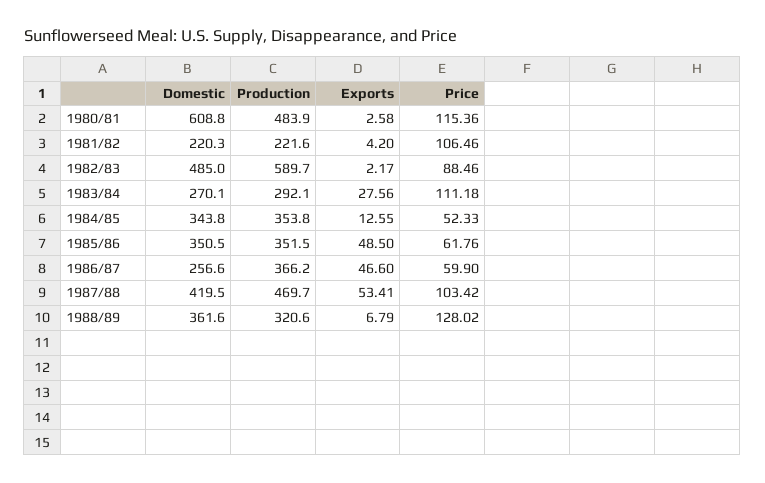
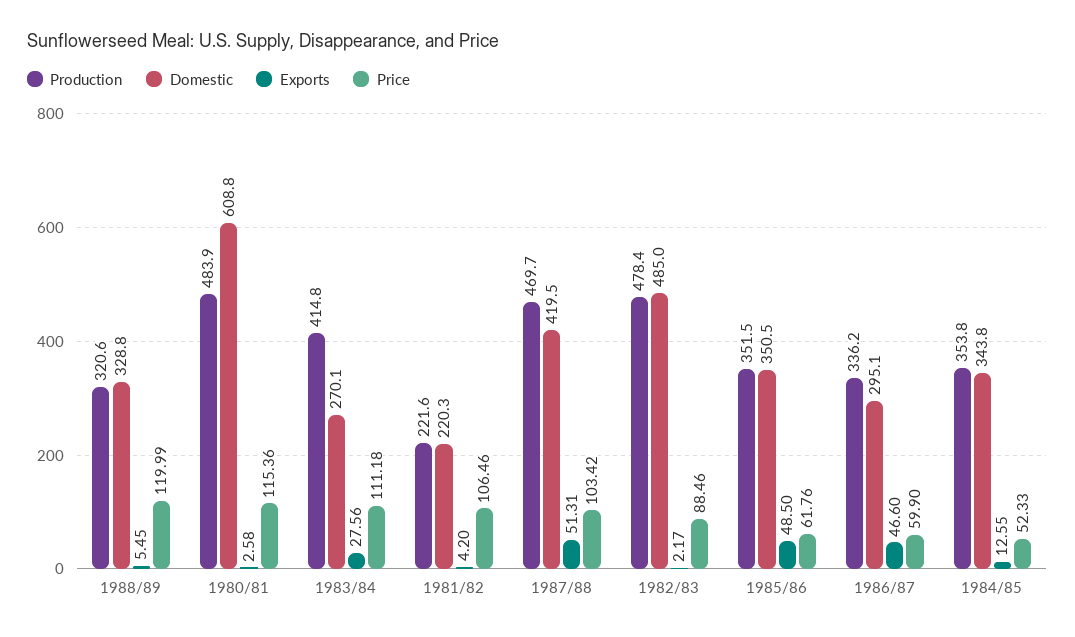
  {
    "Domestic": {
      "1980/81": 608.8,
      "1981/82": 220.3,
      "1982/83": 485,
      "1983/84": 270.1,
      "1984/85": 343.8,
      "1985/86": 350.5,
-     "1986/87": 256.6,
+     "1986/87": 295.1,
      "1987/88": 419.5,
-     "1988/89": 361.6
+     "1988/89": 328.8
    },
    "Production": {
      "1980/81": 483.9,
      "1981/82": 221.6,
-     "1982/83": 589.7,
+     "1982/83": 478.4,
-     "1983/84": 292.1,
+     "1983/84": 414.8,
      "1984/85": 353.8,
      "1985/86": 351.5,
-     "1986/87": 366.2,
+     "1986/87": 336.2,
      "1987/88": 469.7,
      "1988/89": 320.6
    },
    "Exports": {
      "1980/81": 2.58,
      "1981/82": 4.2,
      "1982/83": 2.17,
      "1983/84": 27.56,
      "1984/85": 12.55,
      "1985/86": 48.5,
      "1986/87": 46.6,
-     "1987/88": 53.41,
+     "1987/88": 51.31,
-     "1988/89": 6.79
+     "1988/89": 5.45
    },
    "Price": {
      "1980/81": 115.36,
      "1981/82": 106.46,
      "1982/83": 88.46,
      "1983/84": 111.18,
      "1984/85": 52.33,
      "1985/86": 61.76,
      "1986/87": 59.9,
      "1987/88": 103.42,
-     "1988/89": 128.02
+     "1988/89": 119.99
    }
  }

